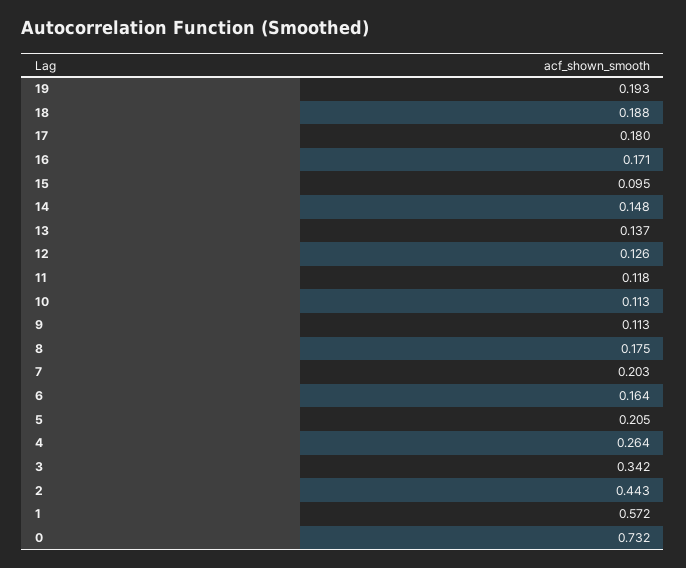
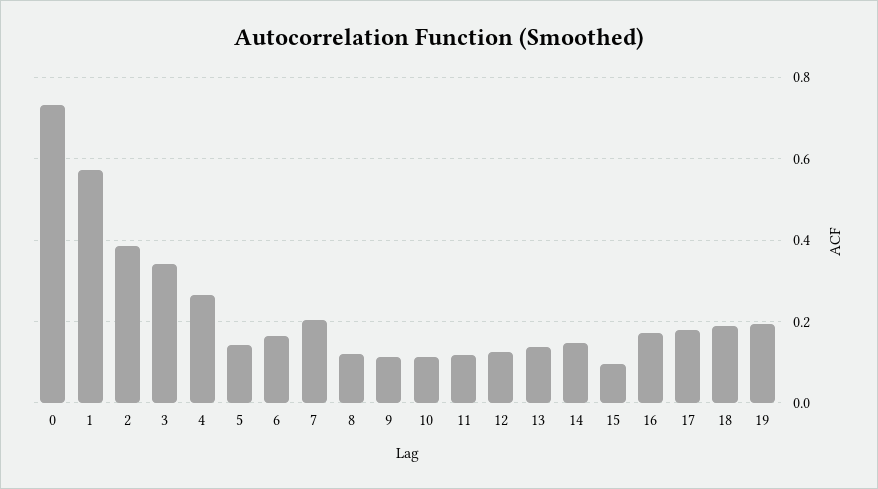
  {
    "19": 0.193,
    "18": 0.188,
    "17": 0.18,
    "16": 0.171,
    "15": 0.095,
    "14": 0.148,
    "13": 0.137,
    "12": 0.126,
    "11": 0.118,
    "10": 0.113,
    "9": 0.113,
-   "8": 0.175,
+   "8": 0.12,
    "7": 0.203,
    "6": 0.164,
-   "5": 0.205,
+   "5": 0.14,
    "4": 0.264,
    "3": 0.342,
-   "2": 0.443,
+   "2": 0.38,
    "1": 0.572,
    "0": 0.732
  }

